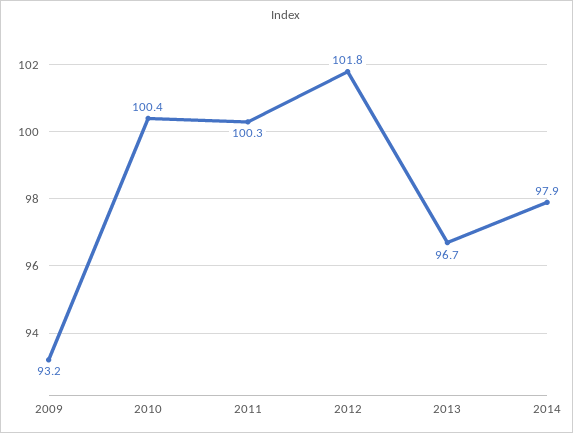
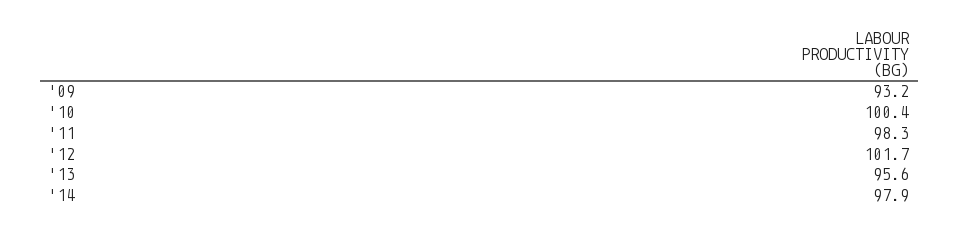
  {
    "2009": 93.2,
    "2010": 100.4,
-   "2011": 100.3,
+   "2011": 98.3,
-   "2012": 101.8,
+   "2012": 101.7,
-   "2013": 96.7,
+   "2013": 95.6,
    "2014": 97.9
  }

